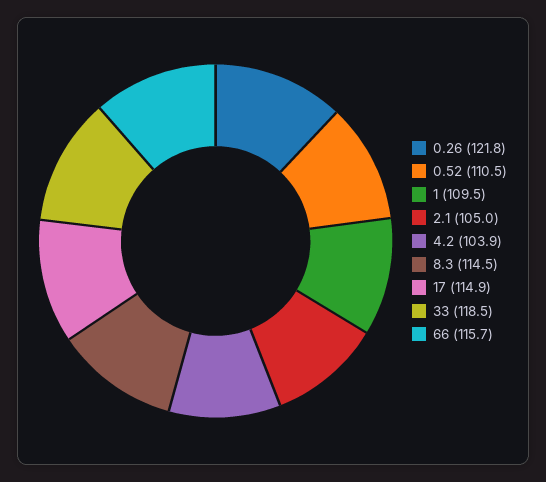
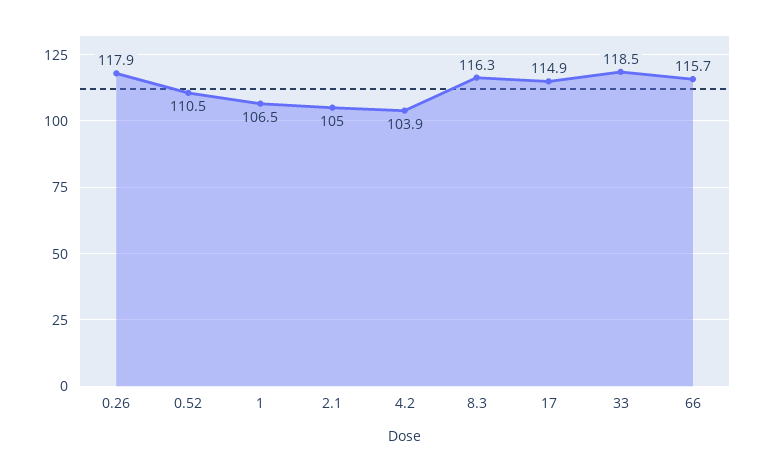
  {
-   "0.26": 121.8,
+   "0.26": 117.9,
    "0.52": 110.5,
-   "1": 109.5,
+   "1": 106.5,
    "2.1": 105,
    "4.2": 103.9,
-   "8.3": 114.5,
+   "8.3": 116.3,
    "17": 114.9,
    "33": 118.5,
    "66": 115.7
  }

